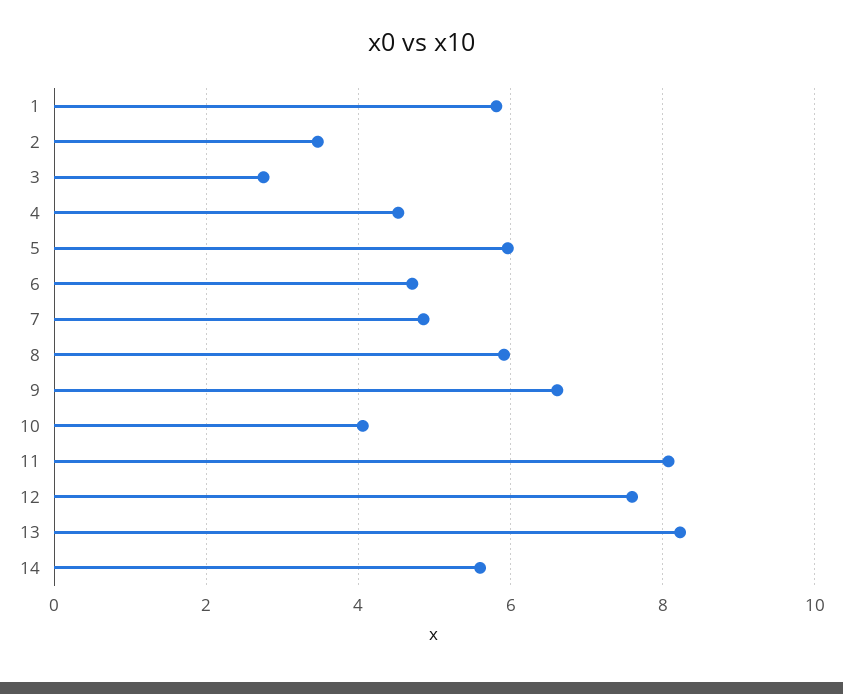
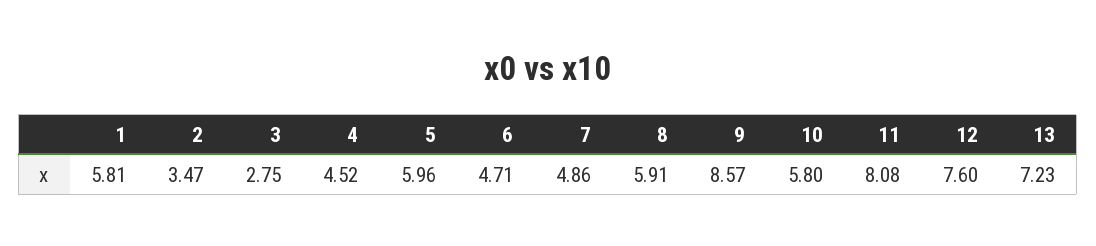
  {
    "1": 5.81,
    "2": 3.47,
    "3": 2.75,
    "4": 4.52,
    "5": 5.96,
    "6": 4.71,
    "7": 4.86,
    "8": 5.91,
-   "9": 6.6,
+   "9": 8.57,
-   "10": 4,
+   "10": 5.8,
    "11": 8.08,
    "12": 7.6,
-   "13": 8.2,
+   "13": 7.23
-   "14": 5.6
  }

